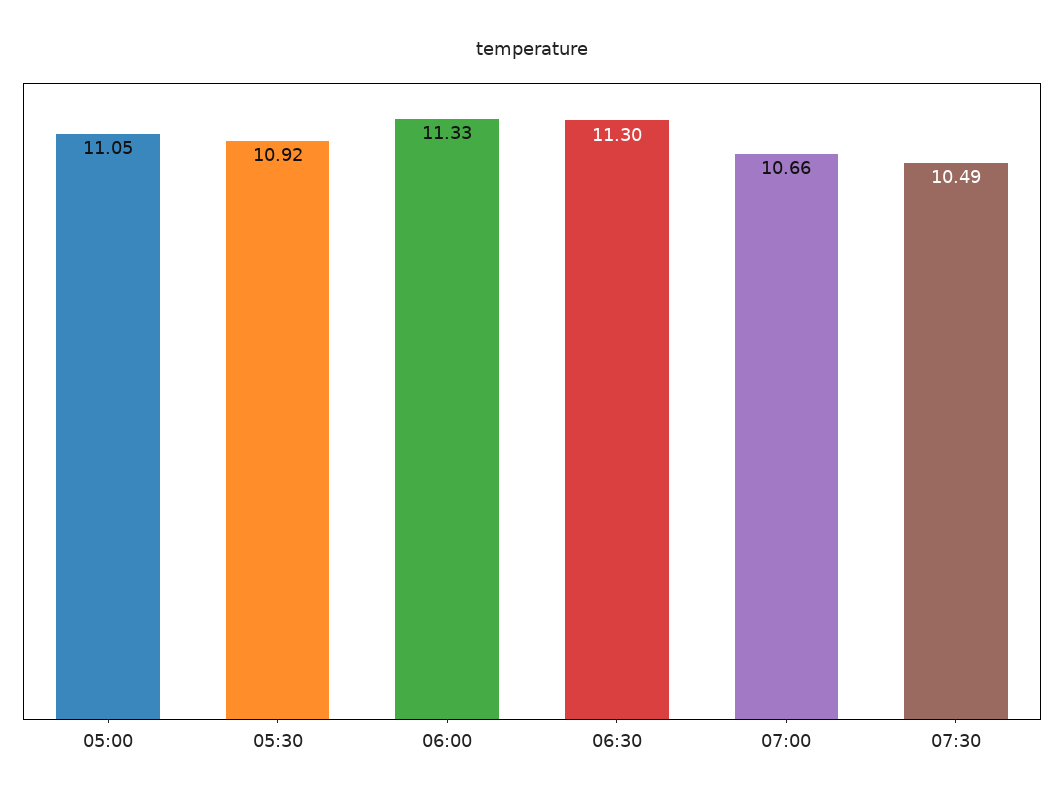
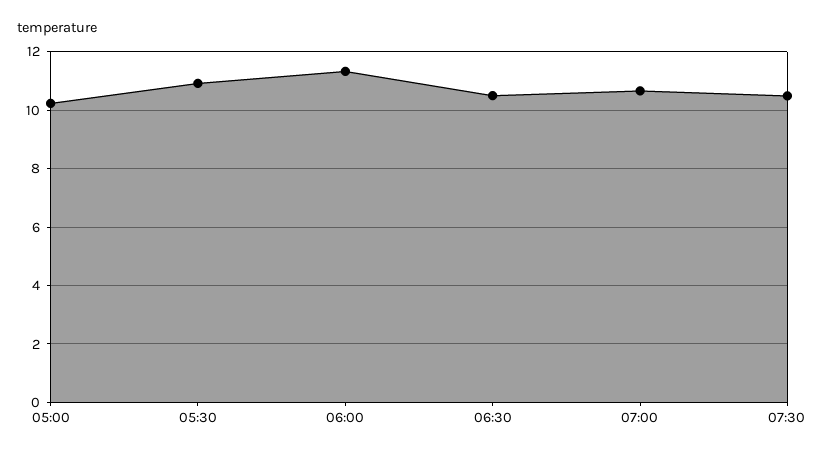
  {
-   "05:00": 11.05,
+   "05:00": 10.25,
    "05:30": 10.92,
    "06:00": 11.33,
-   "06:30": 11.3,
+   "06:30": 10.5,
    "07:00": 10.66,
    "07:30": 10.49
  }

